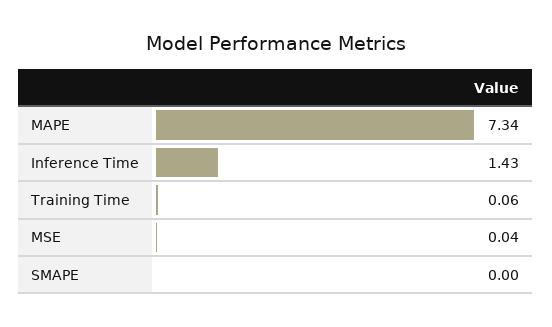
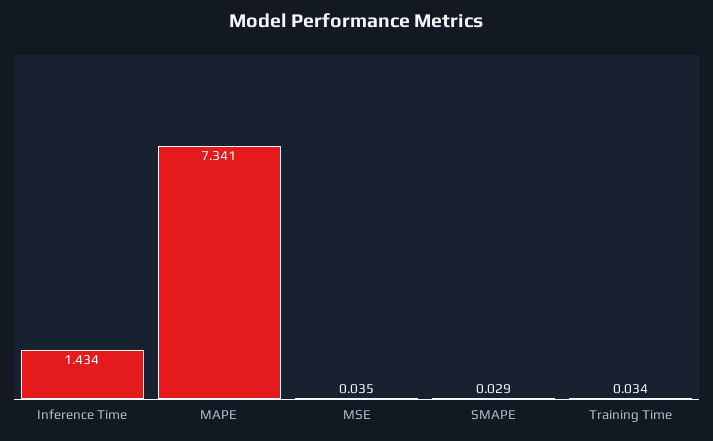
  {
    "MAPE": 7.341,
    "Inference Time": 1.434,
-   "Training Time": 0.06,
+   "Training Time": 0.034,
    "MSE": 0.035,
-   "SMAPE": 0
+   "SMAPE": 0.029
  }

